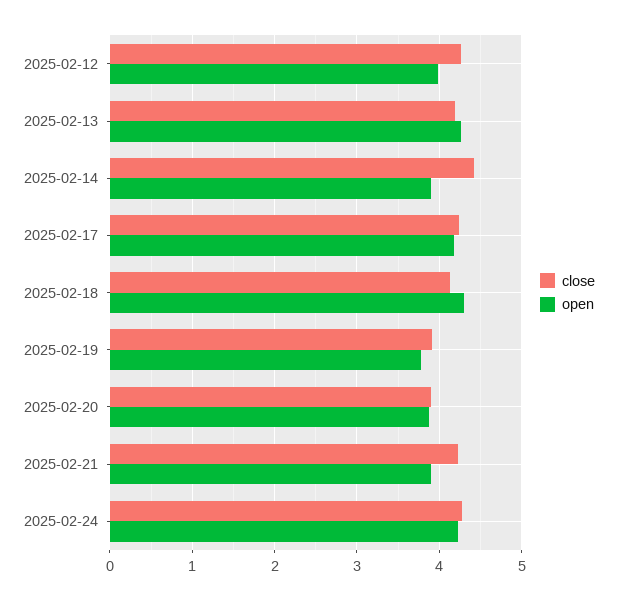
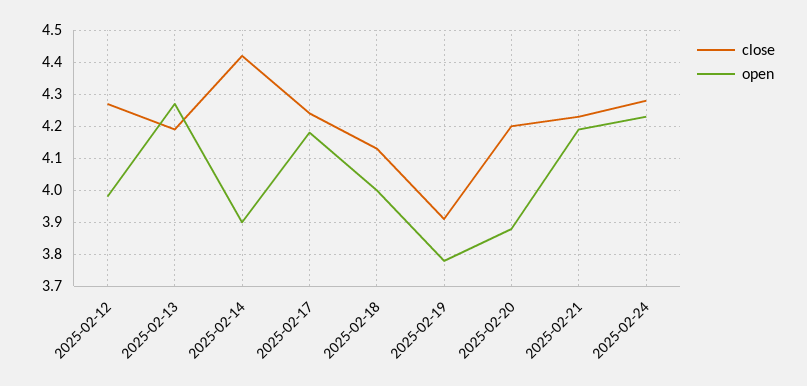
  {
    "close": {
      "2025-02-12": 4.25,
      "2025-02-13": 4.2,
      "2025-02-14": 4.4,
      "2025-02-17": 4.25,
      "2025-02-18": 4.15,
      "2025-02-19": 3.9,
-     "2025-02-20": 3.9,
+     "2025-02-20": 4.2,
      "2025-02-21": 4.25,
      "2025-02-24": 4.3
    },
    "open": {
      "2025-02-12": 4,
      "2025-02-13": 4.25,
      "2025-02-14": 3.9,
      "2025-02-17": 4.2,
-     "2025-02-18": 4.3,
+     "2025-02-18": 4,
      "2025-02-19": 3.8,
      "2025-02-20": 3.9,
-     "2025-02-21": 3.9,
+     "2025-02-21": 4.2,
      "2025-02-24": 4.25
    }
  }

